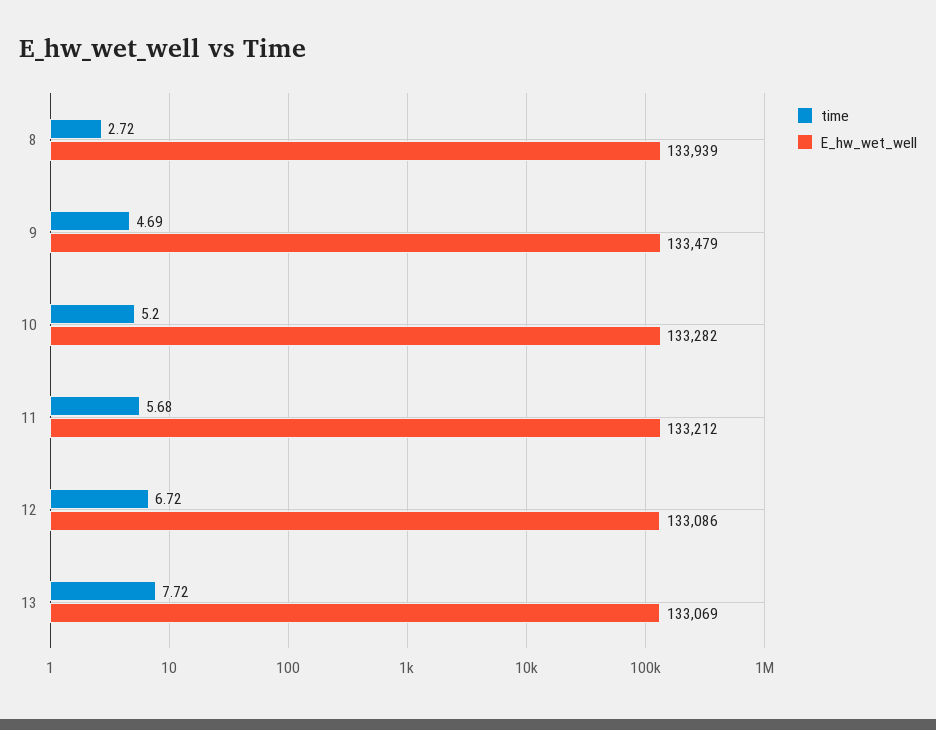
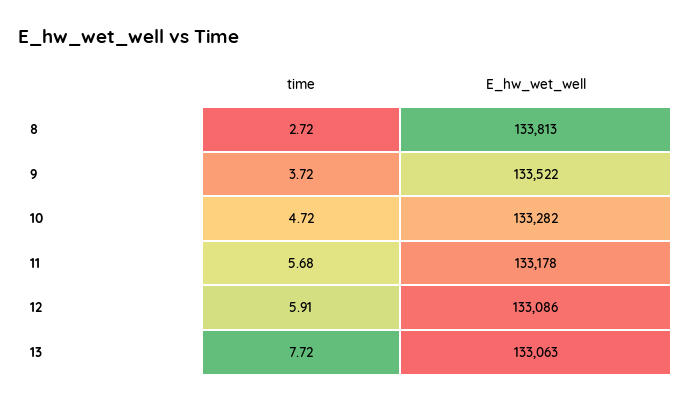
  {
    "time": {
      "8": 2.72,
-     "9": 4.69,
+     "9": 3.72,
-     "10": 5.2,
+     "10": 4.72,
      "11": 5.68,
-     "12": 6.72,
+     "12": 5.91,
      "13": 7.72
    },
    "E_hw_wet_well": {
-     "8": 133939,
+     "8": 133813,
-     "9": 133479,
+     "9": 133522,
      "10": 133282,
-     "11": 133212,
+     "11": 133178,
      "12": 133086,
-     "13": 133069
+     "13": 133063
    }
  }

